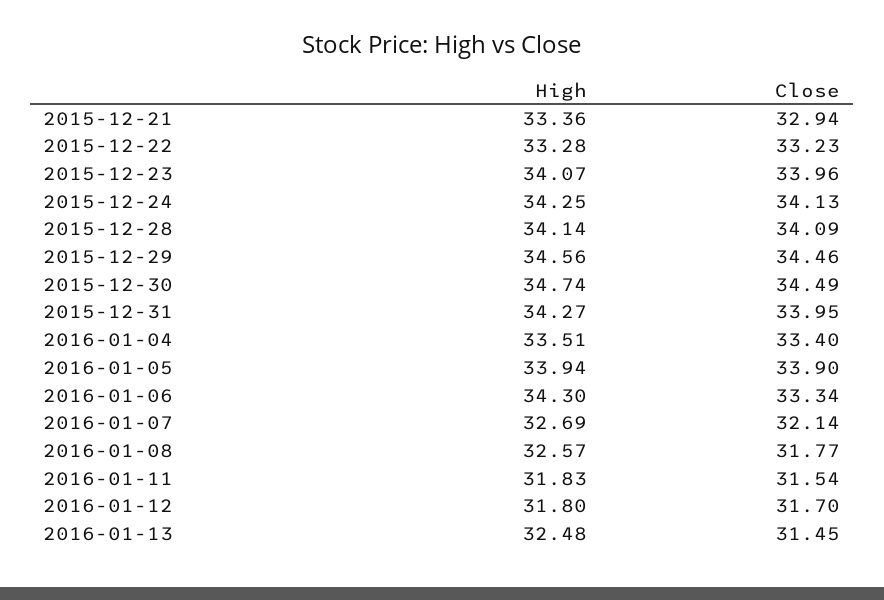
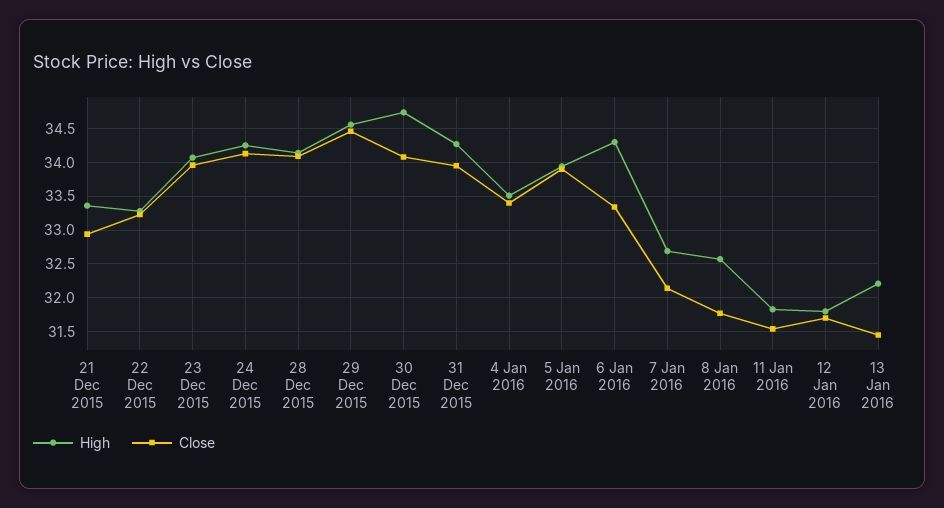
  {
    "High": {
      "2015-12-21": 33.36,
      "2015-12-22": 33.28,
      "2015-12-23": 34.07,
      "2015-12-24": 34.25,
      "2015-12-28": 34.14,
      "2015-12-29": 34.56,
      "2015-12-30": 34.74,
      "2015-12-31": 34.27,
      "2016-01-04": 33.51,
      "2016-01-05": 33.94,
      "2016-01-06": 34.3,
      "2016-01-07": 32.69,
      "2016-01-08": 32.57,
      "2016-01-11": 31.83,
      "2016-01-12": 31.8,
-     "2016-01-13": 32.48
+     "2016-01-13": 32.2
    },
    "Close": {
      "2015-12-21": 32.94,
      "2015-12-22": 33.23,
      "2015-12-23": 33.96,
      "2015-12-24": 34.13,
      "2015-12-28": 34.09,
      "2015-12-29": 34.46,
-     "2015-12-30": 34.49,
+     "2015-12-30": 34.1,
      "2015-12-31": 33.95,
      "2016-01-04": 33.4,
      "2016-01-05": 33.9,
      "2016-01-06": 33.34,
      "2016-01-07": 32.14,
      "2016-01-08": 31.77,
      "2016-01-11": 31.54,
      "2016-01-12": 31.7,
      "2016-01-13": 31.45
    }
  }

